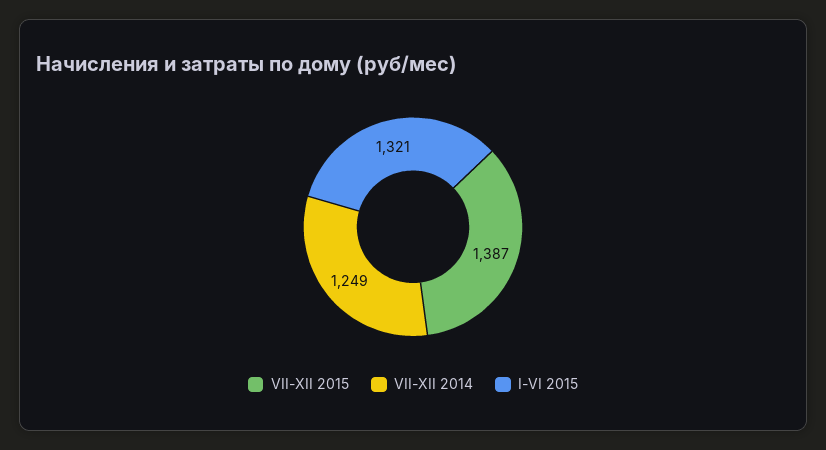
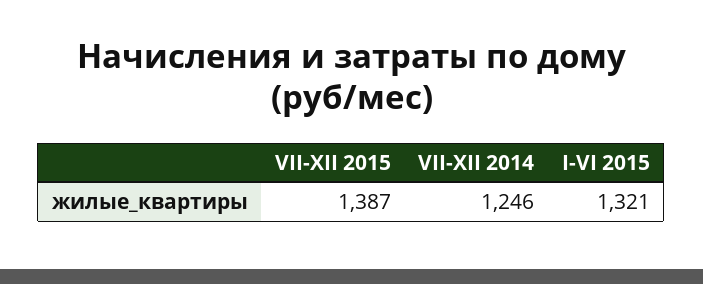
  {
    "VII-XII 2015": 1387,
-   "VII-XII 2014": 1249,
+   "VII-XII 2014": 1246,
    "I-VI 2015": 1321
  }

